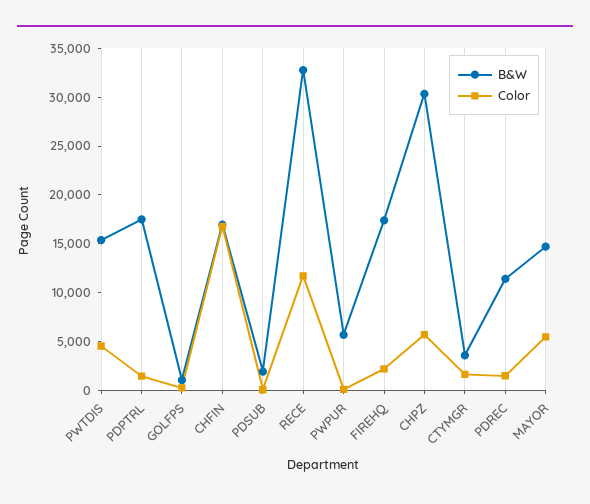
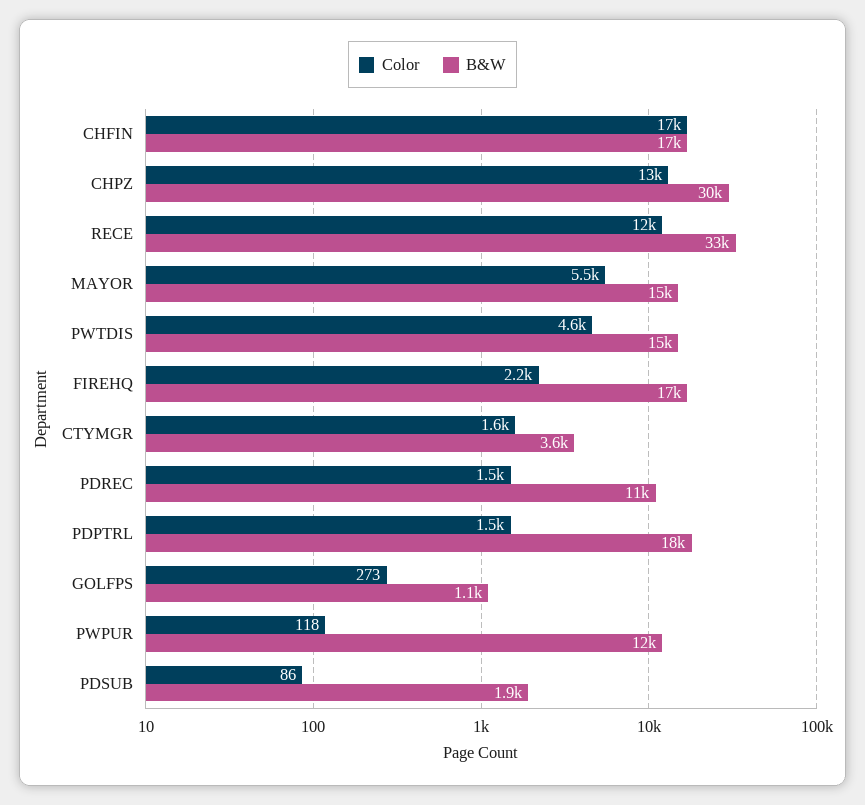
  {
    "B&W": {
      "PWTDIS": 15000,
      "PDPTRL": 18000,
      "GOLFPS": 1100,
      "CHFIN": 17000,
      "PDSUB": 1900,
      "RECE": 33000,
-     "PWPUR": 6000,
+     "PWPUR": 12000,
      "FIREHQ": 17000,
      "CHPZ": 30000,
      "CTYMGR": 3600,
      "PDREC": 11000,
      "MAYOR": 15000
    },
    "Color": {
      "PWTDIS": 4600,
      "PDPTRL": 1500,
      "GOLFPS": 273,
      "CHFIN": 17000,
      "PDSUB": 86,
      "RECE": 12000,
      "PWPUR": 118,
      "FIREHQ": 2200,
-     "CHPZ": 6000,
+     "CHPZ": 13000,
      "CTYMGR": 1600,
      "PDREC": 1500,
      "MAYOR": 5500
    }
  }

